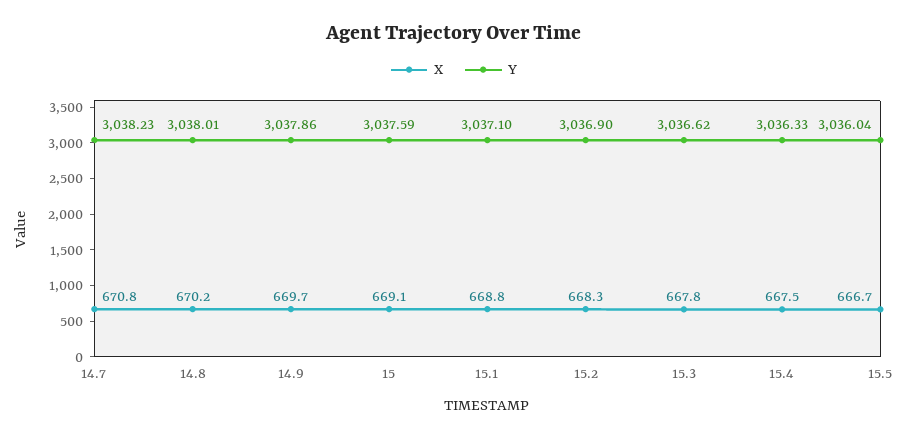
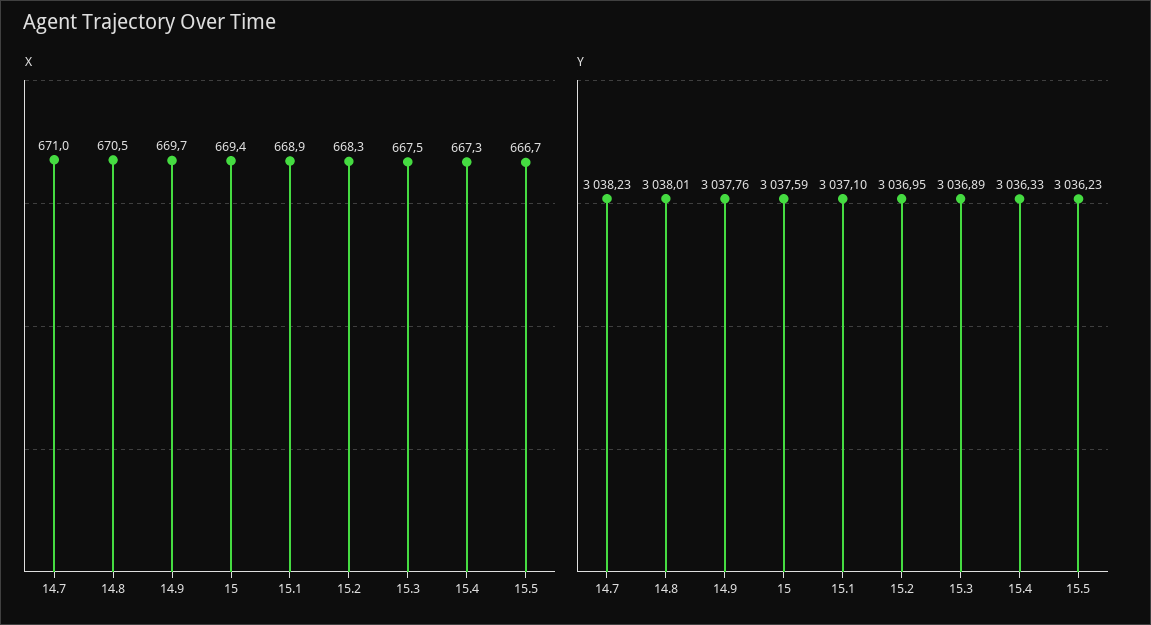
  {
    "X": {
-     "14.7": 670.8,
+     "14.7": 671,
-     "14.8": 670.2,
+     "14.8": 670.5,
      "14.9": 669.7,
-     "15": 669.1,
+     "15": 669.4,
-     "15.1": 668.8,
+     "15.1": 668.9,
      "15.2": 668.3,
-     "15.3": 667.8,
+     "15.3": 667.5,
-     "15.4": 667.5,
+     "15.4": 667.3,
      "15.5": 666.7
    },
    "Y": {
      "14.7": 3038.23,
      "14.8": 3038.01,
-     "14.9": 3037.86,
+     "14.9": 3037.76,
      "15": 3037.59,
      "15.1": 3037.1,
-     "15.2": 3036.9,
+     "15.2": 3036.95,
-     "15.3": 3036.62,
+     "15.3": 3036.89,
      "15.4": 3036.33,
-     "15.5": 3036.04
+     "15.5": 3036.23
    }
  }

